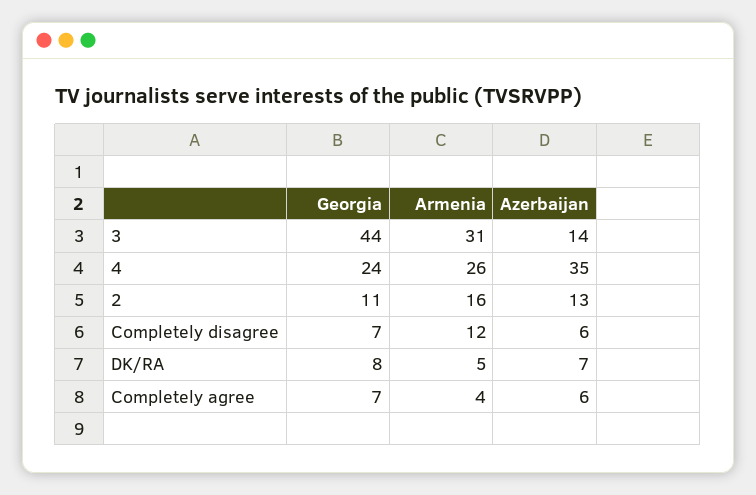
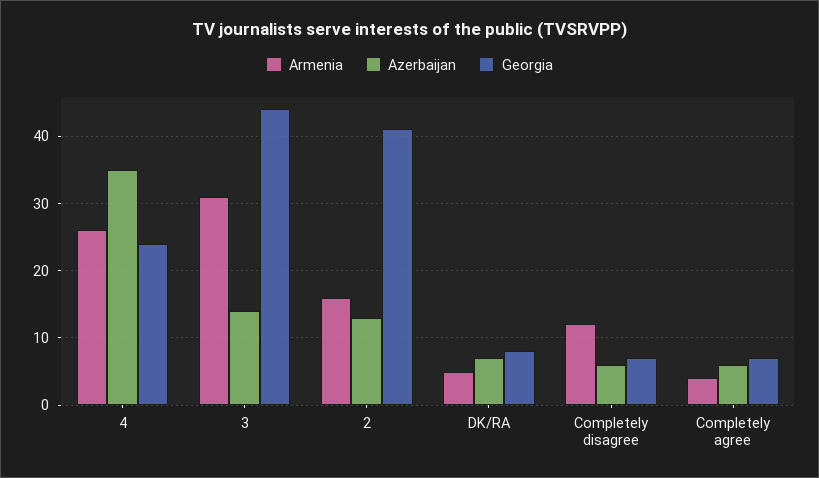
  {
    "Georgia": {
      "3": 44,
      "4": 24,
-     "2": 11,
+     "2": 41,
      "Completely disagree": 7,
      "DK/RA": 8,
      "Completely agree": 7
    },
    "Armenia": {
      "3": 31,
      "4": 26,
      "2": 16,
      "Completely disagree": 12,
      "DK/RA": 5,
      "Completely agree": 4
    },
    "Azerbaijan": {
      "3": 14,
      "4": 35,
      "2": 13,
      "Completely disagree": 6,
      "DK/RA": 7,
      "Completely agree": 6
    }
  }

